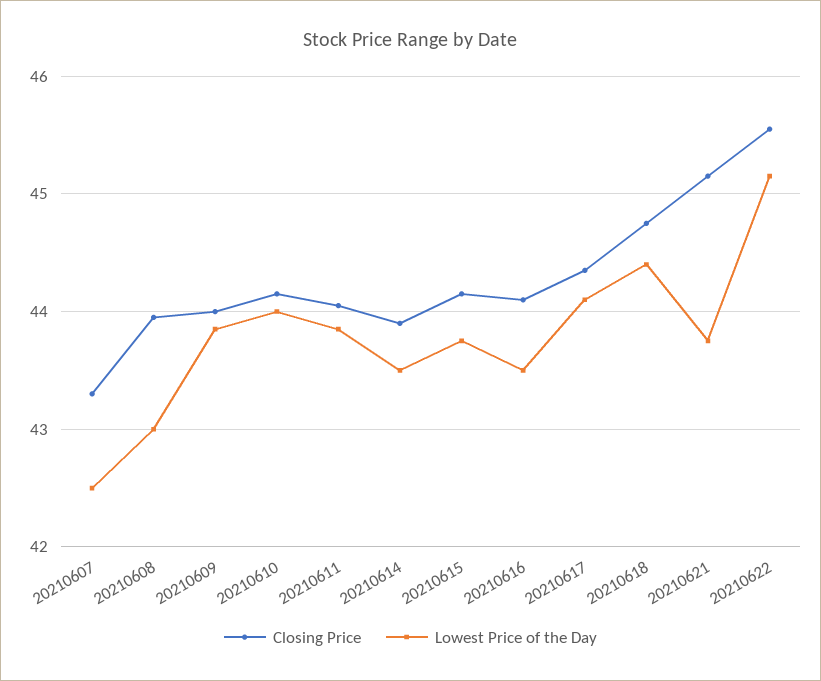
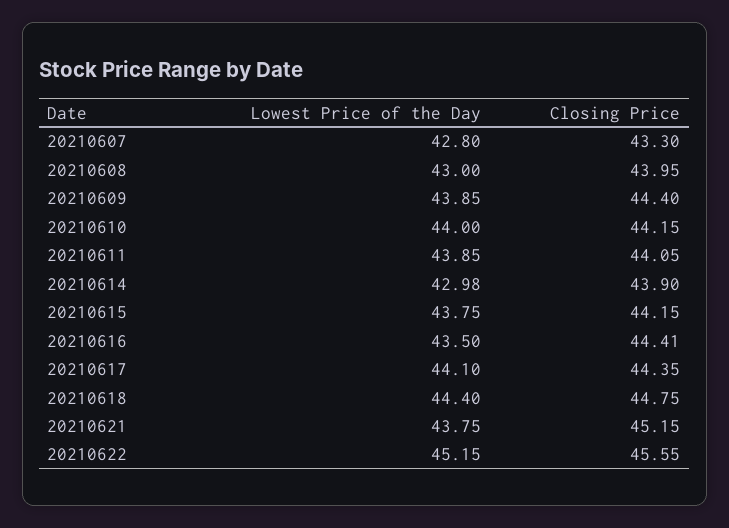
  {
    "Closing Price": {
      "20210607": 43.3,
      "20210608": 43.95,
-     "20210609": 44,
+     "20210609": 44.4,
      "20210610": 44.15,
      "20210611": 44.05,
      "20210614": 43.9,
      "20210615": 44.15,
-     "20210616": 44.1,
+     "20210616": 44.41,
      "20210617": 44.35,
      "20210618": 44.75,
      "20210621": 45.15,
      "20210622": 45.55
    },
    "Lowest Price of the Day": {
-     "20210607": 42.5,
+     "20210607": 42.8,
      "20210608": 43,
      "20210609": 43.85,
      "20210610": 44,
      "20210611": 43.85,
-     "20210614": 43.5,
+     "20210614": 42.98,
      "20210615": 43.75,
      "20210616": 43.5,
      "20210617": 44.1,
      "20210618": 44.4,
      "20210621": 43.75,
      "20210622": 45.15
    }
  }

